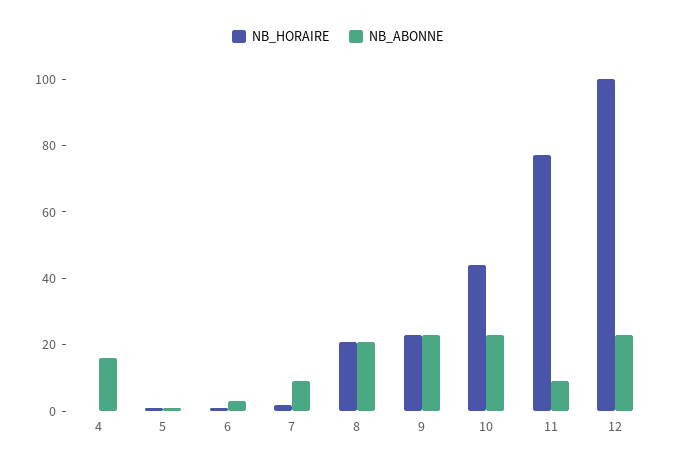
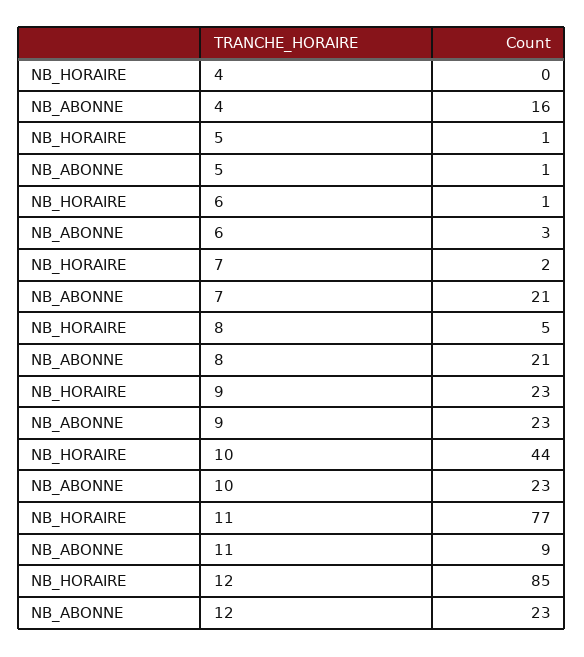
  {
    "NB_HORAIRE": {
      "4": 0,
      "5": 1,
      "6": 1,
      "7": 2,
-     "8": 20,
+     "8": 5,
      "9": 23,
      "10": 44,
      "11": 77,
-     "12": 100
+     "12": 85
    },
    "NB_ABONNE": {
      "4": 16,
      "5": 1,
      "6": 3,
-     "7": 10,
+     "7": 21,
      "8": 21,
      "9": 23,
      "10": 23,
      "11": 9,
      "12": 23
    }
  }

